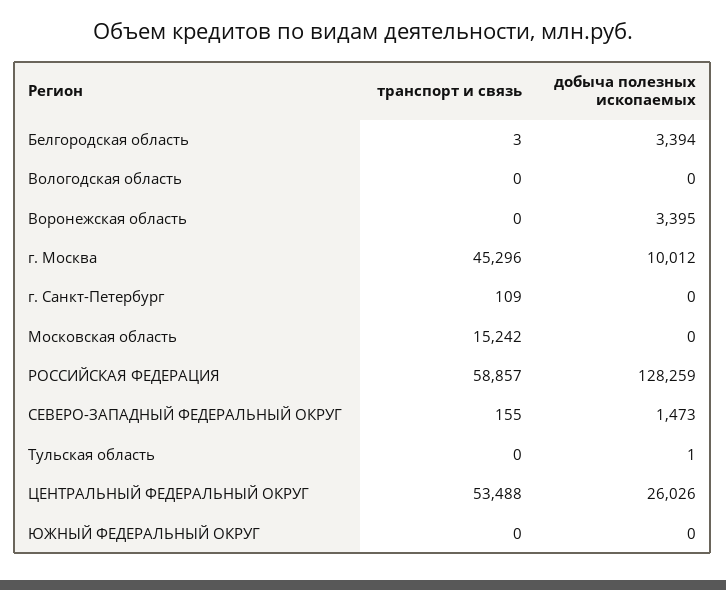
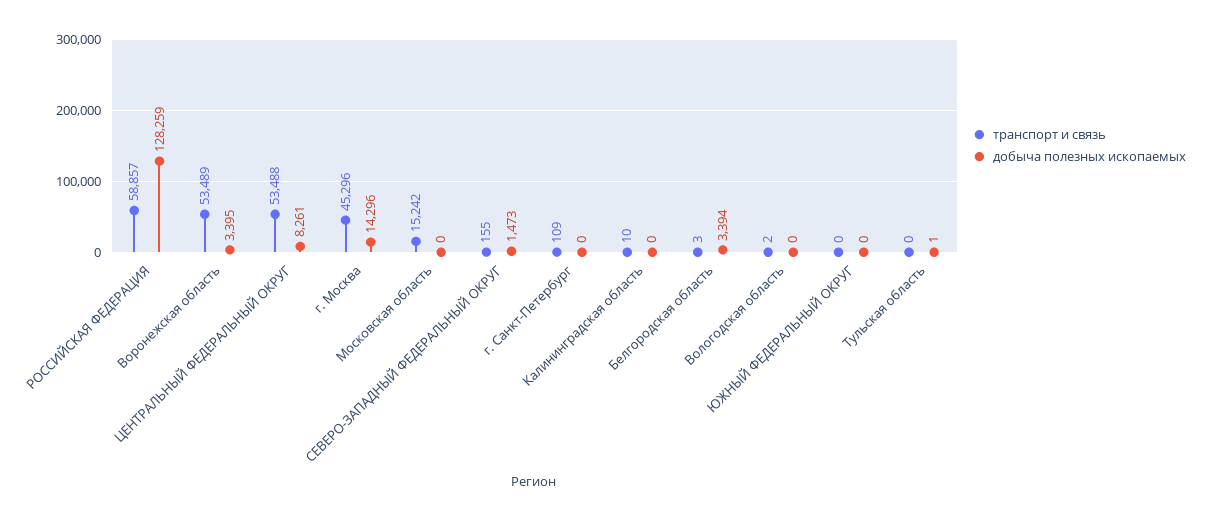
  {
    "транспорт и связь": {
      "Белгородская область": 3,
-     "Вологодская область": 0,
+     "Вологодская область": 2,
-     "Воронежская область": 0,
+     "Воронежская область": 53489,
      "г. Москва": 45296,
      "г. Санкт-Петербург": 109,
      "Московская область": 15242,
      "РОССИЙСКАЯ ФЕДЕРАЦИЯ": 58857,
      "СЕВЕРО-ЗАПАДНЫЙ ФЕДЕРАЛЬНЫЙ ОКРУГ": 155,
      "Тульская область": 0,
      "ЦЕНТРАЛЬНЫЙ ФЕДЕРАЛЬНЫЙ ОКРУГ": 53488,
-     "ЮЖНЫЙ ФЕДЕРАЛЬНЫЙ ОКРУГ": 0
+     "ЮЖНЫЙ ФЕДЕРАЛЬНЫЙ ОКРУГ": 0,
+     "Калининградская область": 10
    },
    "добыча полезных ископаемых": {
      "Белгородская область": 3394,
      "Вологодская область": 0,
      "Воронежская область": 3395,
-     "г. Москва": 10012,
+     "г. Москва": 14296,
      "г. Санкт-Петербург": 0,
      "Московская область": 0,
      "РОССИЙСКАЯ ФЕДЕРАЦИЯ": 128259,
      "СЕВЕРО-ЗАПАДНЫЙ ФЕДЕРАЛЬНЫЙ ОКРУГ": 1473,
      "Тульская область": 1,
-     "ЦЕНТРАЛЬНЫЙ ФЕДЕРАЛЬНЫЙ ОКРУГ": 26026,
+     "ЦЕНТРАЛЬНЫЙ ФЕДЕРАЛЬНЫЙ ОКРУГ": 8261,
-     "ЮЖНЫЙ ФЕДЕРАЛЬНЫЙ ОКРУГ": 0
+     "ЮЖНЫЙ ФЕДЕРАЛЬНЫЙ ОКРУГ": 0,
+     "Калининградская область": 0
    }
  }

